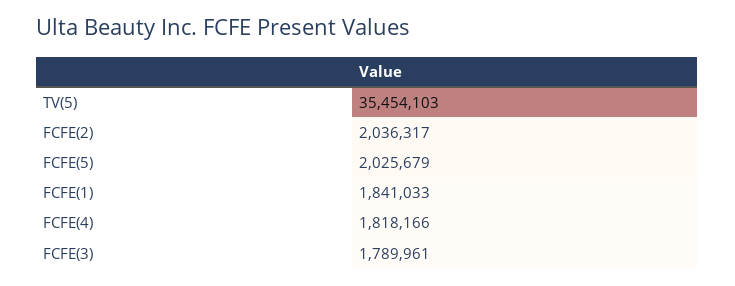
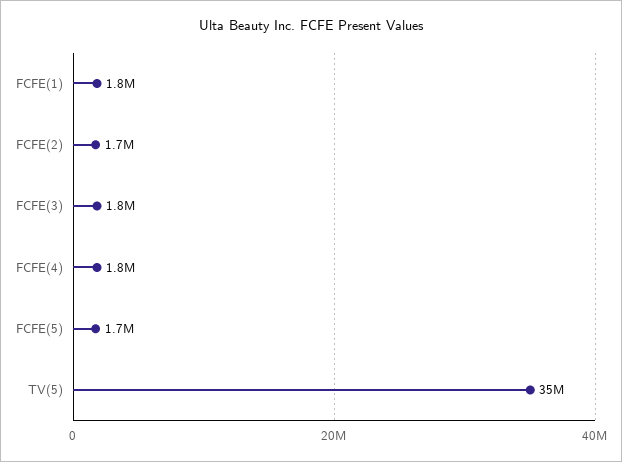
  {
    "TV(5)": 35454103,
-   "FCFE(2)": 2036317,
+   "FCFE(2)": 1700000,
-   "FCFE(5)": 2025679,
+   "FCFE(5)": 1700000,
    "FCFE(1)": 1841033,
    "FCFE(4)": 1818166,
    "FCFE(3)": 1789961
  }

